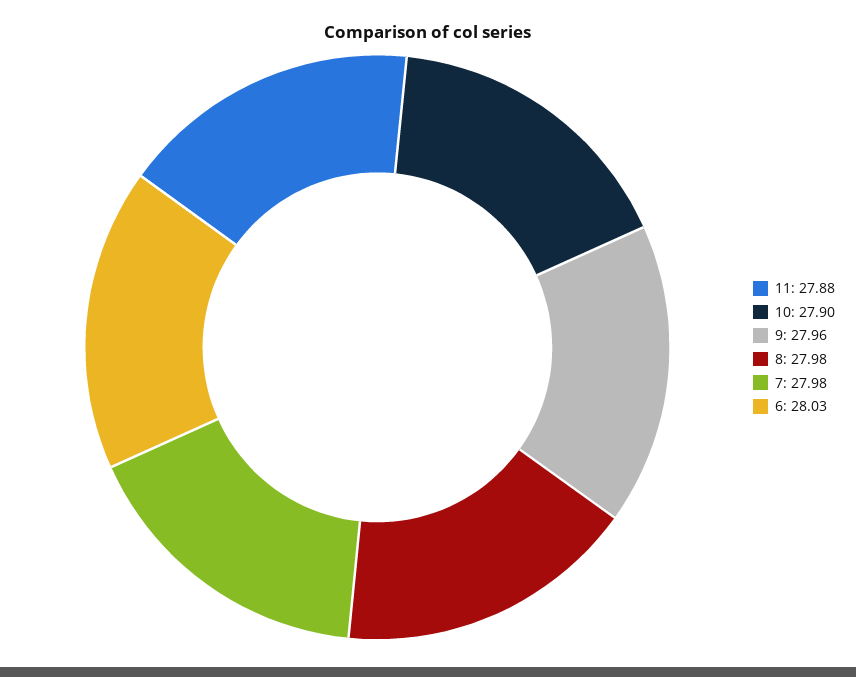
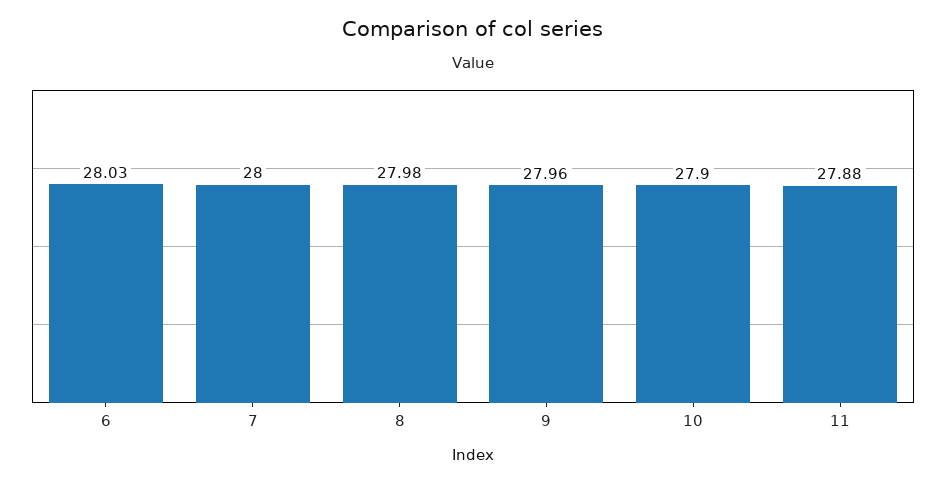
  {
    "11": 27.88,
    "10": 27.9,
    "9": 27.96,
    "8": 27.98,
-   "7": 27.98,
+   "7": 28,
    "6": 28.03
  }

